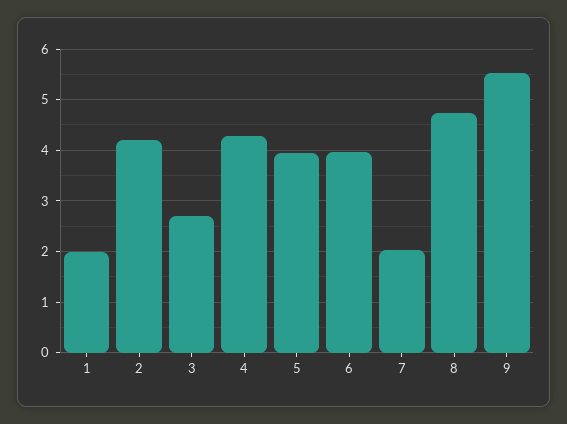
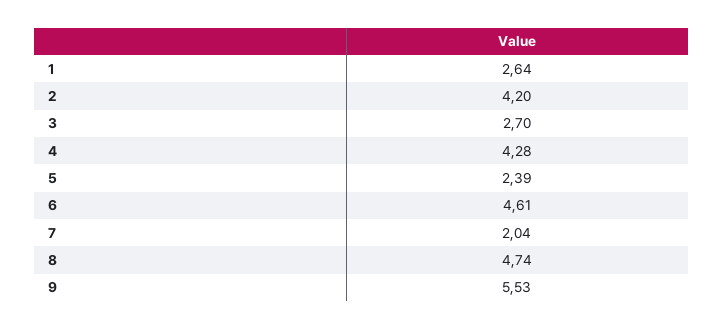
  {
-   "1": 2,
+   "1": 2.64,
    "2": 4.2,
    "3": 2.7,
    "4": 4.28,
-   "5": 4,
+   "5": 2.39,
-   "6": 4,
+   "6": 4.61,
    "7": 2.04,
    "8": 4.74,
    "9": 5.53
  }

